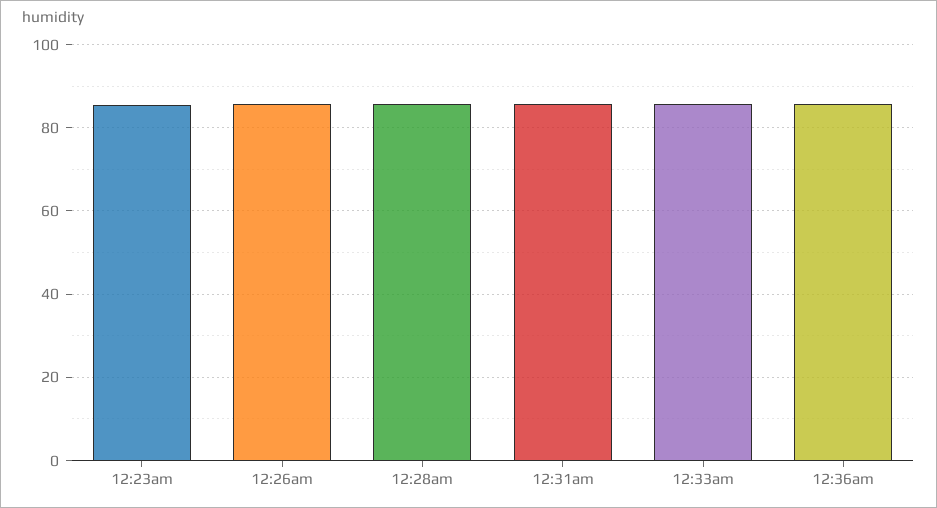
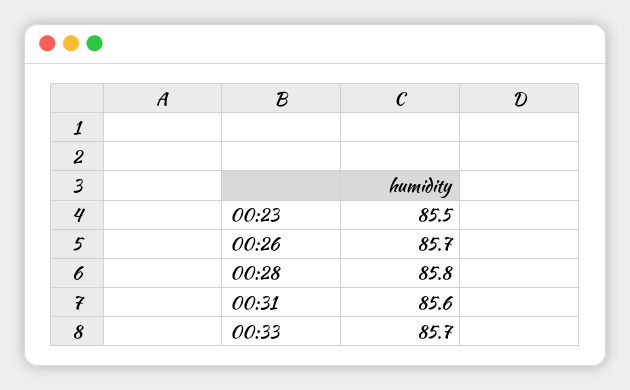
  {
    "12:23am": 85.5,
    "12:26am": 85.7,
    "12:28am": 85.8,
    "12:31am": 85.6,
-   "12:33am": 85.7,
+   "12:33am": 85.7
-   "12:36am": 86
  }

